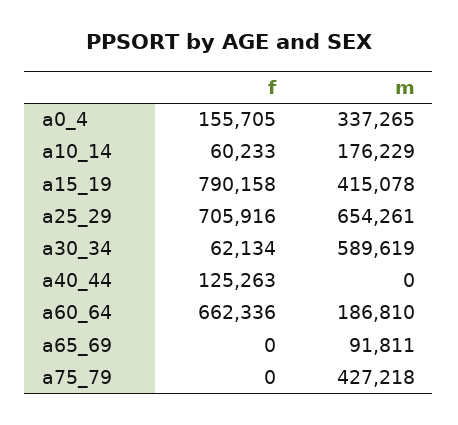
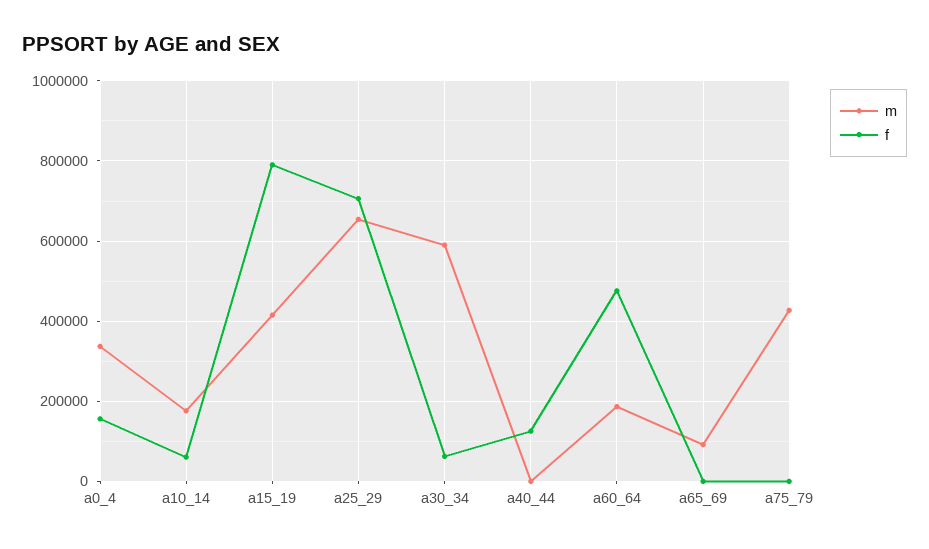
  {
    "f": {
      "a0_4": 155705,
      "a10_14": 60233,
      "a15_19": 790158,
      "a25_29": 705916,
      "a30_34": 62134,
      "a40_44": 125263,
-     "a60_64": 662336,
+     "a60_64": 480000,
      "a65_69": 0,
      "a75_79": 0
    },
    "m": {
      "a0_4": 337265,
      "a10_14": 176229,
      "a15_19": 415078,
      "a25_29": 654261,
      "a30_34": 589619,
      "a40_44": 0,
      "a60_64": 186810,
      "a65_69": 91811,
      "a75_79": 427218
    }
  }

